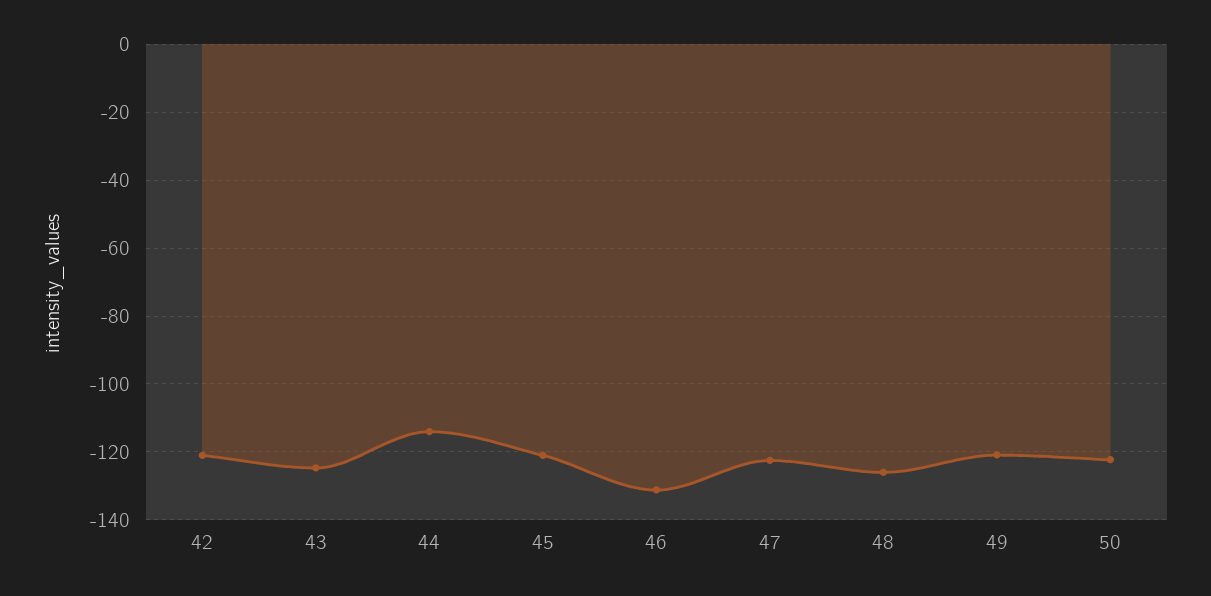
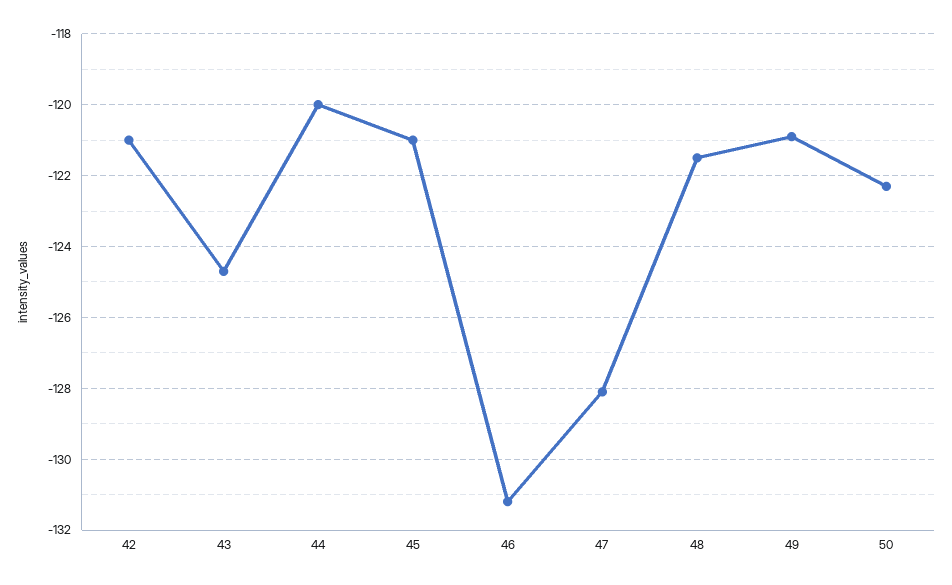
  {
    "42": -121,
    "43": -124.5,
-   "44": -114,
+   "44": -120,
    "45": -121,
    "46": -131,
-   "47": -122,
+   "47": -128,
-   "48": -126,
+   "48": -121.5,
    "49": -121,
    "50": -122.5
  }

